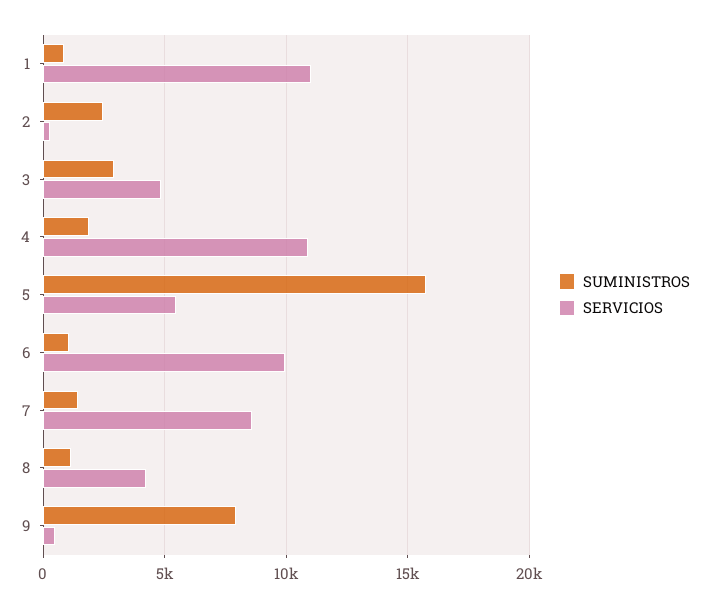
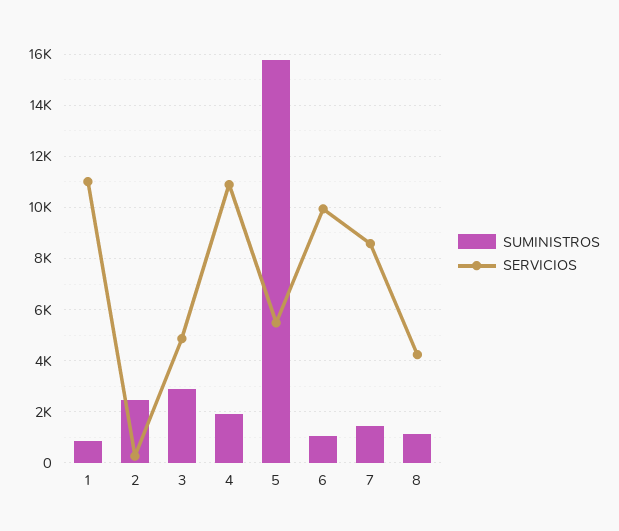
  {
    "SUMINISTROS": {
      "1": 750,
      "2": 2500,
      "3": 3000,
      "4": 2000,
      "5": 15750,
      "6": 1000,
      "7": 1500,
-     "8": 1250,
+     "8": 1250
-     "9": 8000
    },
    "SERVICIOS": {
      "1": 11000,
      "2": 250,
      "3": 4750,
      "4": 11000,
      "5": 5500,
      "6": 10000,
      "7": 8500,
-     "8": 4250,
+     "8": 4250
-     "9": 500
    }
  }

